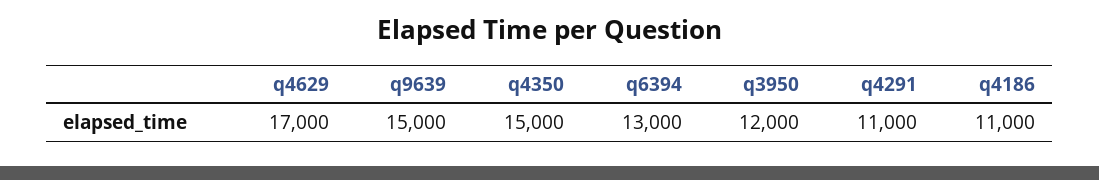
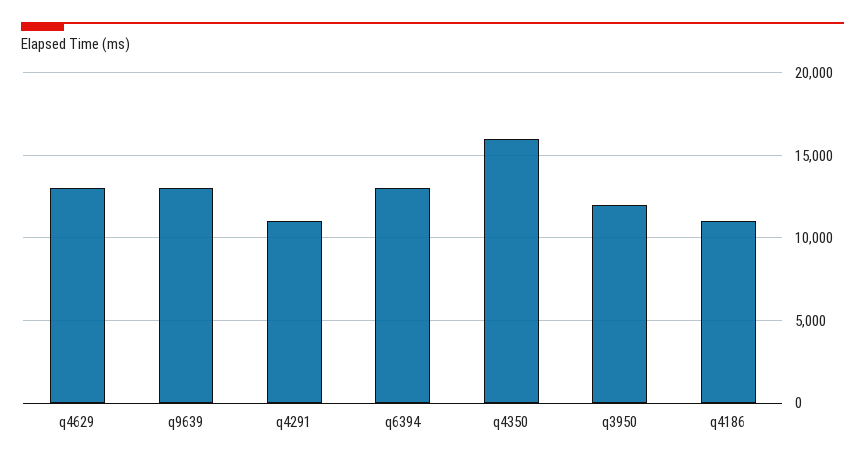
  {
-   "q4629": 17000,
+   "q4629": 13000,
-   "q9639": 15000,
+   "q9639": 13000,
-   "q4350": 15000,
+   "q4350": 16000,
    "q6394": 13000,
    "q3950": 12000,
    "q4291": 11000,
    "q4186": 11000
  }

